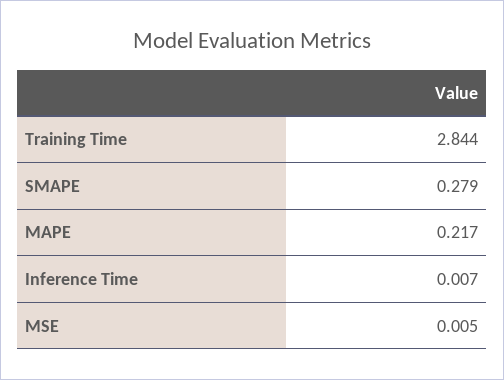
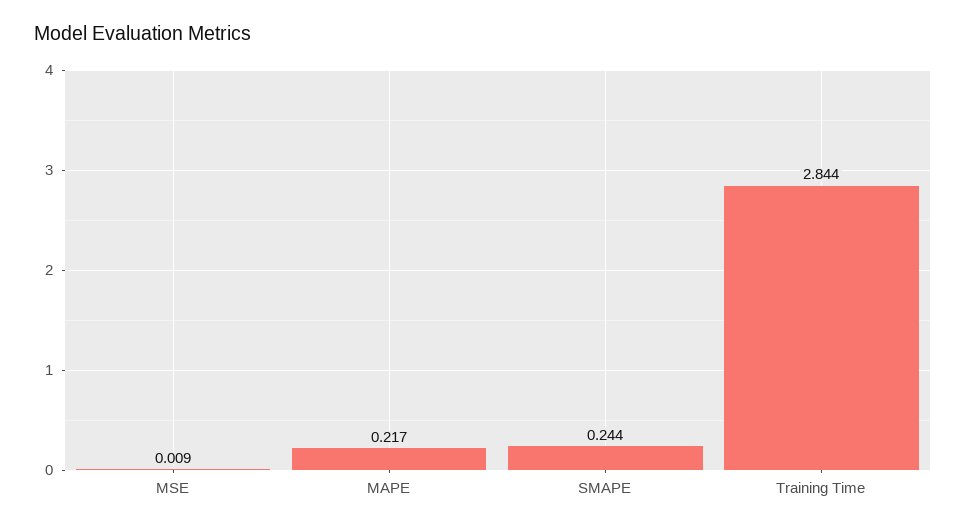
  {
    "Training Time": 2.844,
-   "SMAPE": 0.279,
+   "SMAPE": 0.244,
    "MAPE": 0.217,
-   "Inference Time": 0.007,
-   "MSE": 0.005
+   "MSE": 0.009
  }

